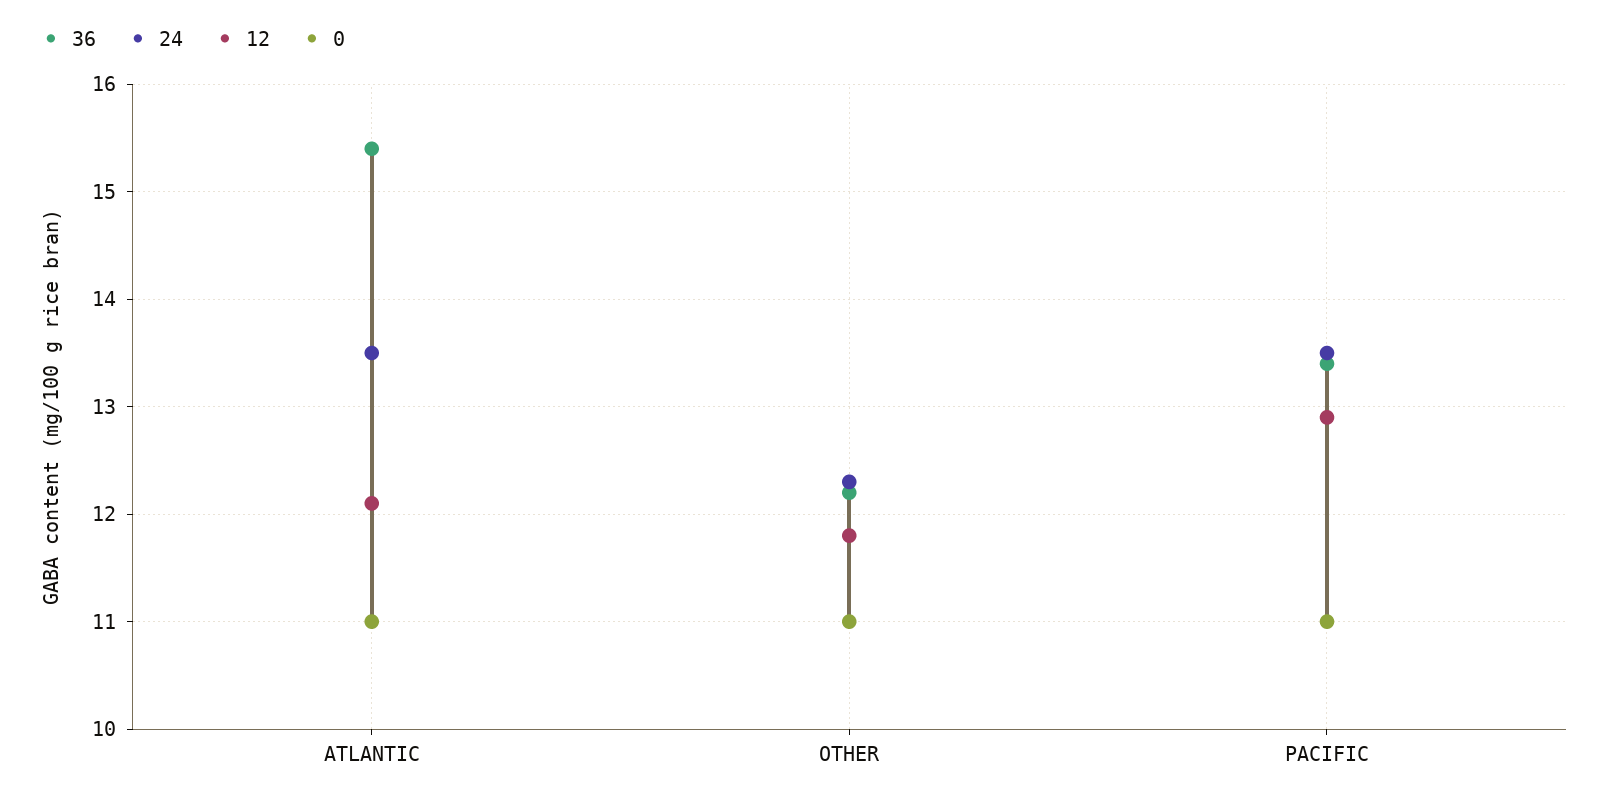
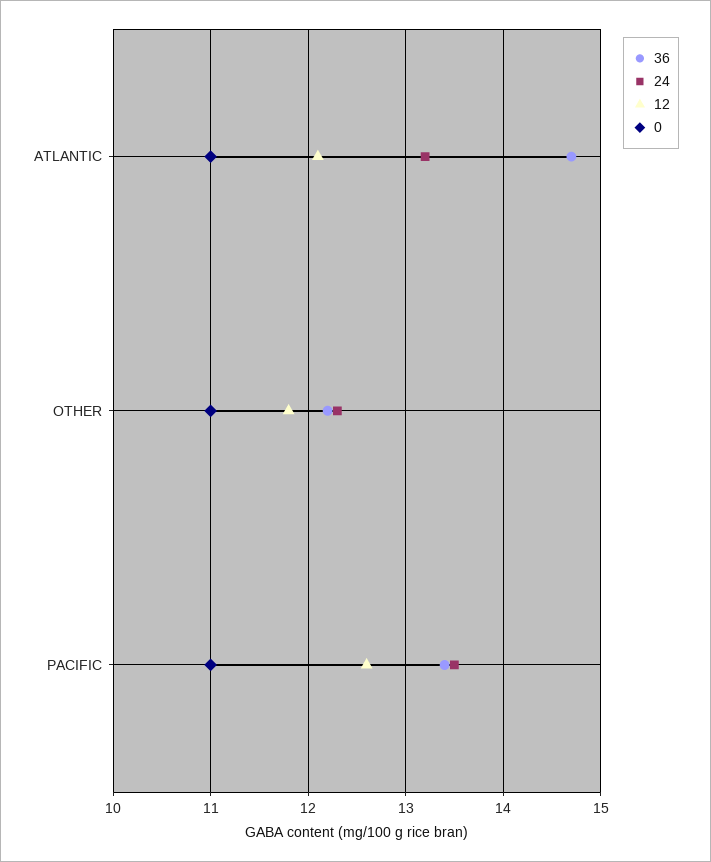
  {
    "36": {
-     "ATLANTIC": 15.4,
+     "ATLANTIC": 14.7,
      "OTHER": 12.2,
      "PACIFIC": 13.4
    },
    "24": {
-     "ATLANTIC": 13.5,
+     "ATLANTIC": 13.2,
      "OTHER": 12.3,
      "PACIFIC": 13.5
    },
    "12": {
      "ATLANTIC": 12.1,
      "OTHER": 11.8,
-     "PACIFIC": 12.9
+     "PACIFIC": 12.6
    },
    "0": {
      "ATLANTIC": 11,
      "OTHER": 11,
      "PACIFIC": 11
    }
  }

